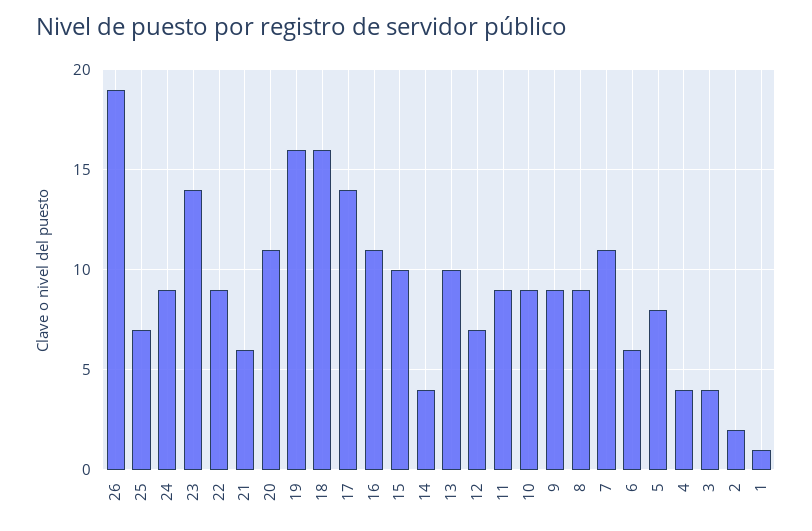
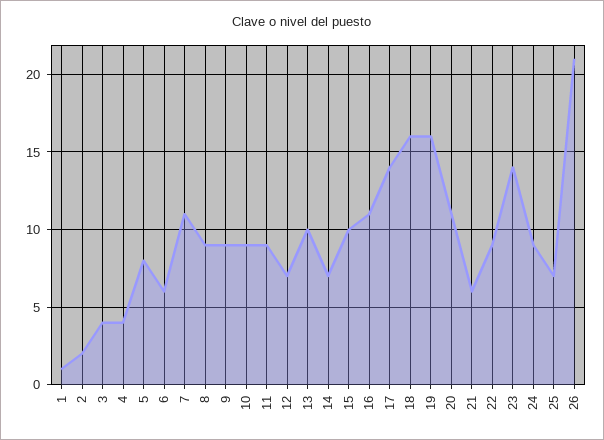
  {
-   "26": 19,
+   "26": 21,
    "25": 7,
    "24": 9,
    "23": 14,
    "22": 9,
    "21": 6,
    "20": 11,
    "19": 16,
    "18": 16,
    "17": 14,
    "16": 11,
    "15": 10,
-   "14": 4,
+   "14": 7,
    "13": 10,
    "12": 7,
    "11": 9,
    "10": 9,
    "9": 9,
    "8": 9,
    "7": 11,
    "6": 6,
    "5": 8,
    "4": 4,
    "3": 4,
    "2": 2,
    "1": 1
  }

